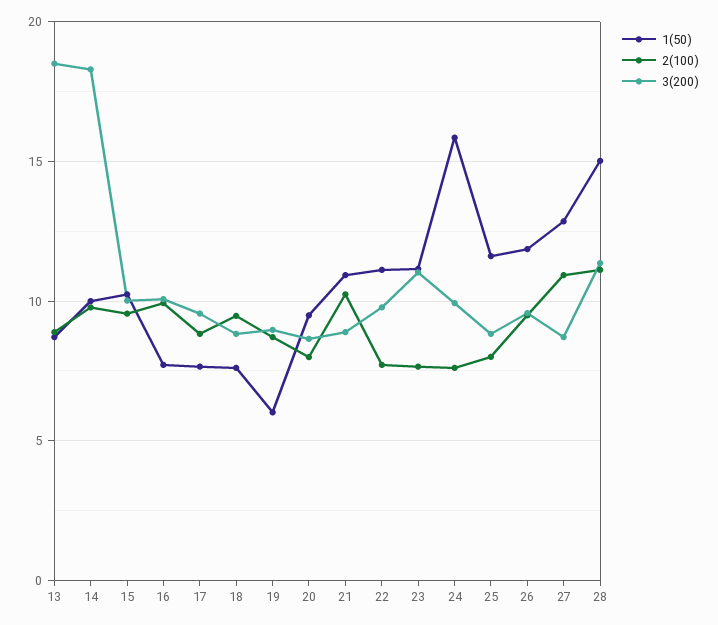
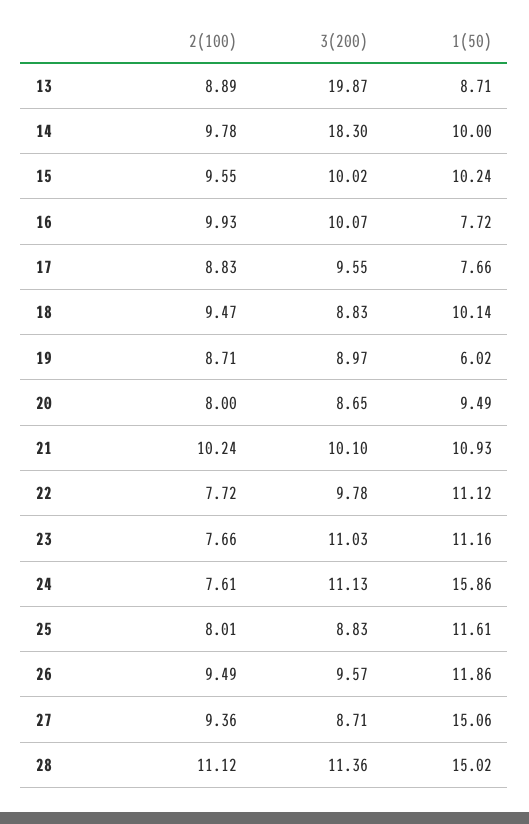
  {
    "1(50)": {
      "13": 8.71,
      "14": 10,
      "15": 10.24,
      "16": 7.72,
      "17": 7.66,
-     "18": 7.5,
+     "18": 10.14,
      "19": 6.02,
      "20": 9.49,
      "21": 10.93,
      "22": 11.12,
      "23": 11.16,
      "24": 15.86,
      "25": 11.61,
      "26": 11.86,
-     "27": 13,
+     "27": 15.06,
      "28": 15.02
    },
    "2(100)": {
      "13": 8.89,
      "14": 9.78,
      "15": 9.55,
      "16": 9.93,
      "17": 8.83,
      "18": 9.47,
      "19": 8.71,
      "20": 8,
      "21": 10.24,
      "22": 7.72,
      "23": 7.66,
      "24": 7.61,
      "25": 8.01,
      "26": 9.49,
-     "27": 11,
+     "27": 9.36,
      "28": 11.12
    },
    "3(200)": {
-     "13": 18.5,
+     "13": 19.87,
      "14": 18.3,
      "15": 10.02,
      "16": 10.07,
      "17": 9.55,
      "18": 8.83,
      "19": 8.97,
      "20": 8.65,
-     "21": 9,
+     "21": 10.1,
      "22": 9.78,
      "23": 11.03,
-     "24": 10,
+     "24": 11.13,
      "25": 8.83,
      "26": 9.57,
      "27": 8.71,
      "28": 11.36
    }
  }

